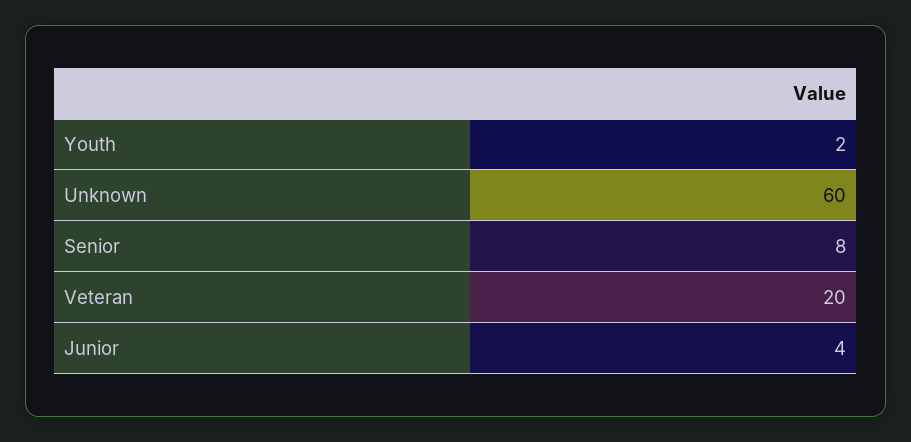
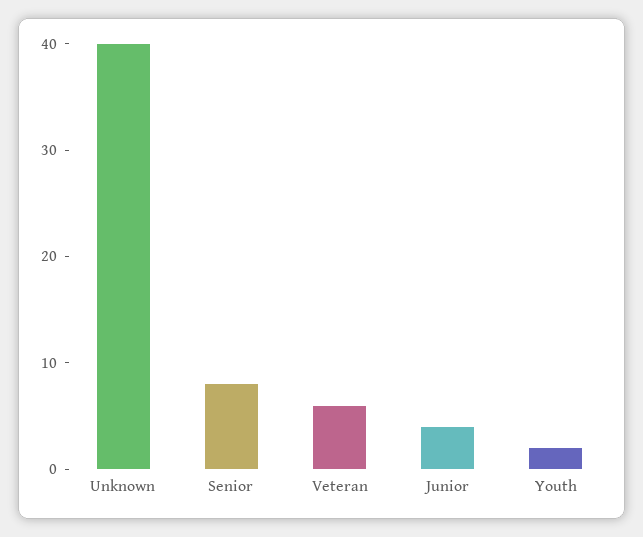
  {
    "Youth": 2,
-   "Unknown": 60,
+   "Unknown": 40,
    "Senior": 8,
-   "Veteran": 20,
+   "Veteran": 6,
    "Junior": 4
  }

